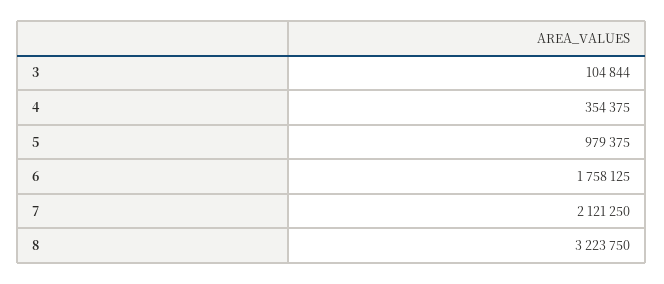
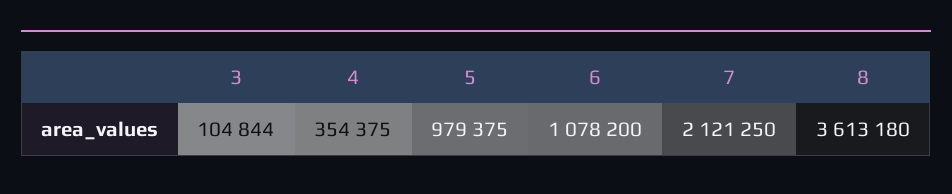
  {
    "3": 104844,
    "4": 354375,
    "5": 979375,
-   "6": 1758125,
+   "6": 1078200,
    "7": 2121250,
-   "8": 3223750
+   "8": 3613180
  }

